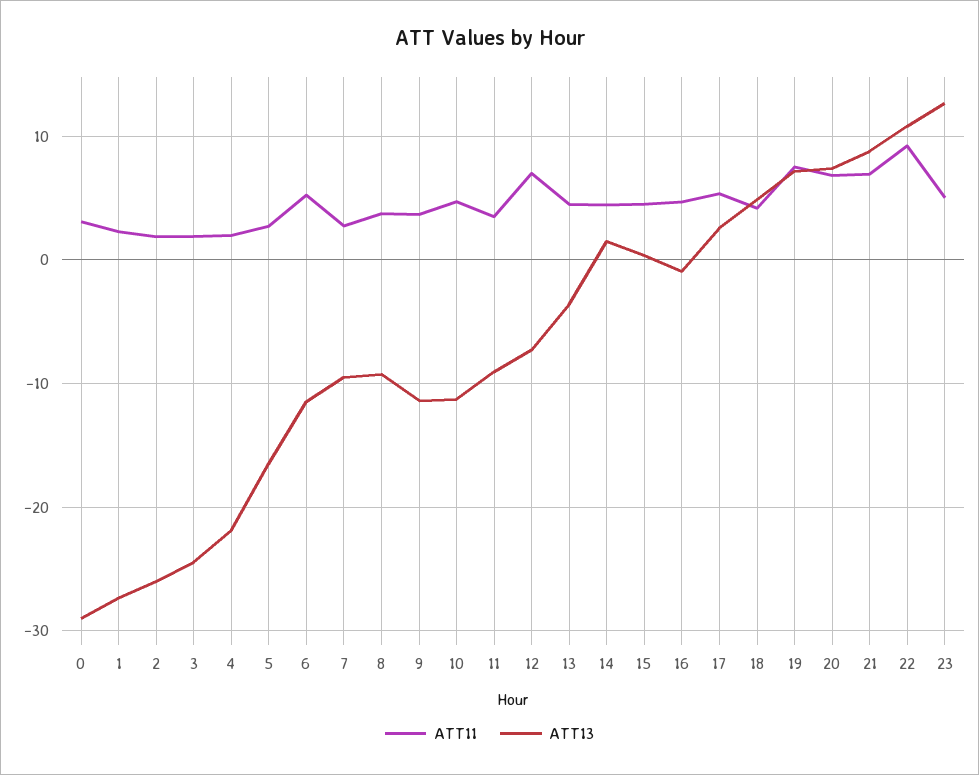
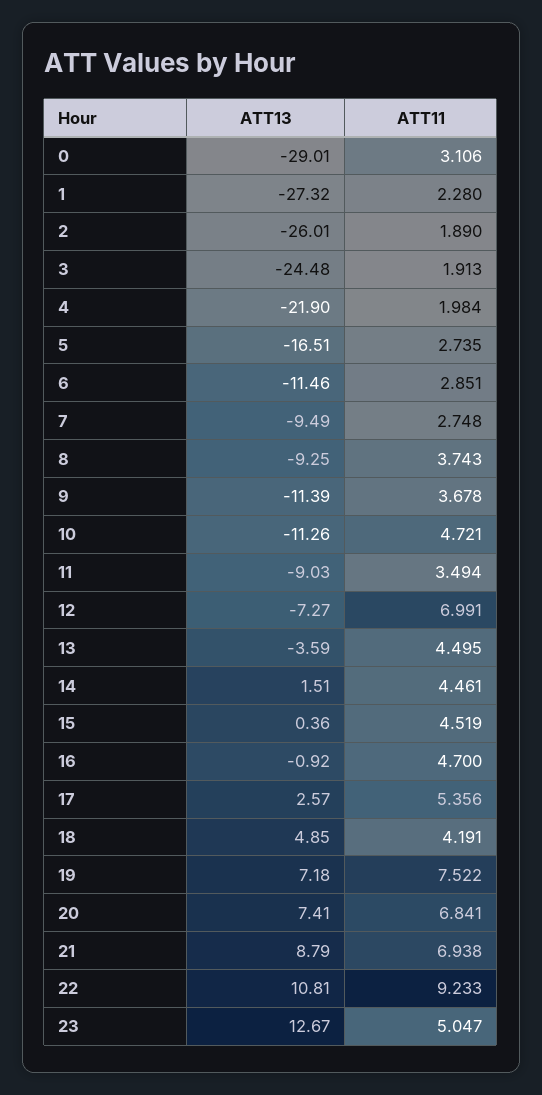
  {
    "ATT11": {
      "0": 3.106,
      "1": 2.28,
      "2": 1.89,
      "3": 1.913,
      "4": 1.984,
      "5": 2.735,
-     "6": 5,
+     "6": 2.851,
      "7": 2.748,
      "8": 3.743,
      "9": 3.678,
      "10": 4.721,
      "11": 3.494,
      "12": 6.991,
      "13": 4.495,
      "14": 4.461,
      "15": 4.519,
      "16": 4.7,
      "17": 5.356,
      "18": 4.191,
      "19": 7.522,
      "20": 6.841,
      "21": 6.938,
      "22": 9.233,
      "23": 5.047
    },
    "ATT13": {
      "0": -29.01,
      "1": -27.32,
      "2": -26.01,
      "3": -24.48,
      "4": -21.9,
      "5": -16.51,
      "6": -11.46,
      "7": -9.49,
      "8": -9.25,
      "9": -11.39,
      "10": -11.26,
      "11": -9.03,
      "12": -7.27,
      "13": -3.59,
      "14": 1.51,
      "15": 0.36,
      "16": -0.92,
      "17": 2.57,
      "18": 4.85,
      "19": 7.18,
      "20": 7.41,
      "21": 8.79,
      "22": 10.81,
      "23": 12.67
    }
  }

